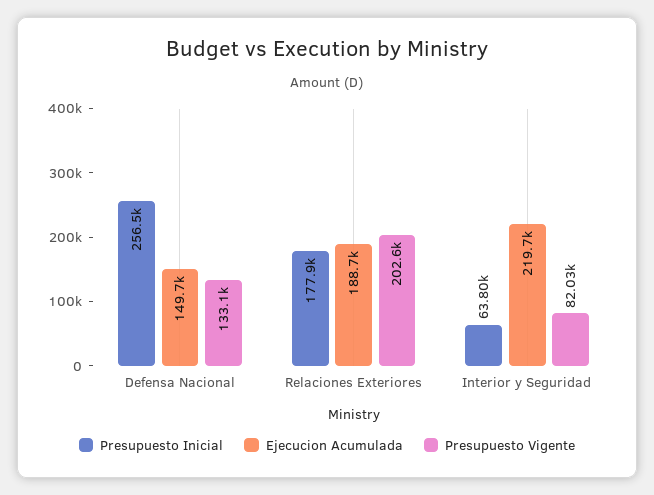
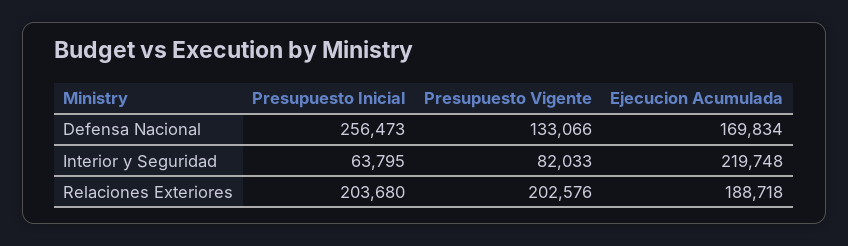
  {
    "Presupuesto Inicial": {
      "Defensa Nacional": 256473,
-     "Relaciones Exteriores": 177900,
+     "Relaciones Exteriores": 203680,
      "Interior y Seguridad": 63795
    },
    "Ejecucion Acumulada": {
-     "Defensa Nacional": 149700,
+     "Defensa Nacional": 169834,
      "Relaciones Exteriores": 188718,
      "Interior y Seguridad": 219748
    },
    "Presupuesto Vigente": {
      "Defensa Nacional": 133066,
      "Relaciones Exteriores": 202576,
      "Interior y Seguridad": 82033
    }
  }

